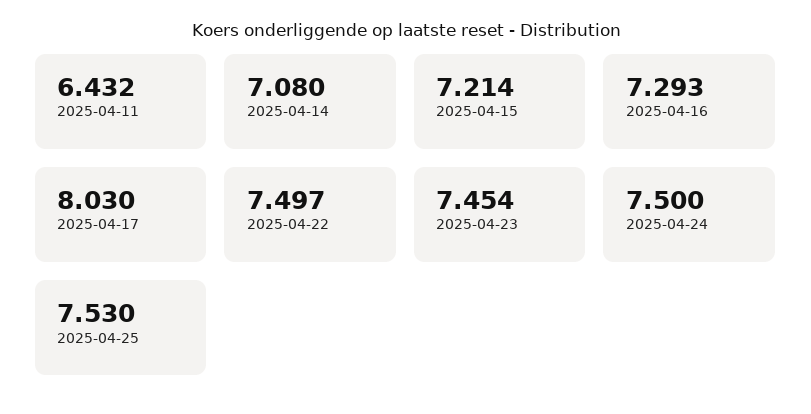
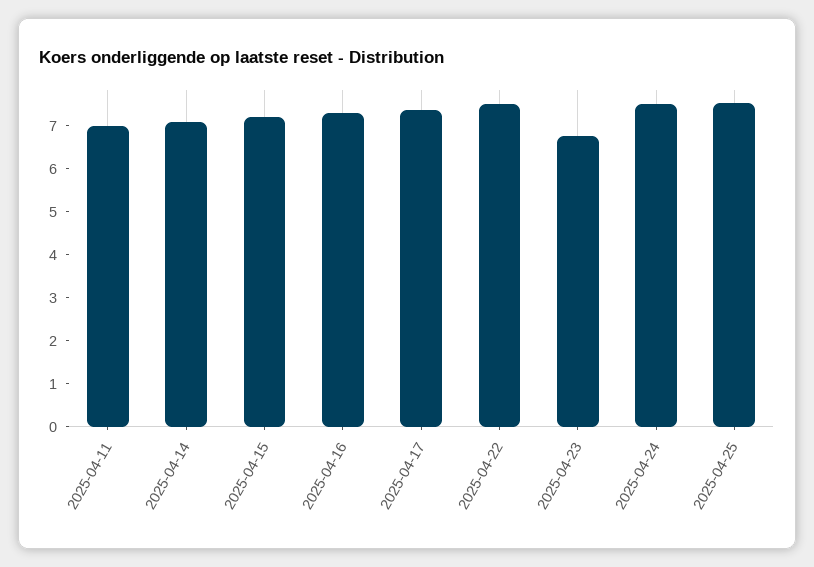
  {
-   "2025-04-11": 6.432,
+   "2025-04-11": 7,
    "2025-04-14": 7.08,
    "2025-04-15": 7.214,
    "2025-04-16": 7.293,
-   "2025-04-17": 8.03,
+   "2025-04-17": 7.4,
    "2025-04-22": 7.497,
-   "2025-04-23": 7.454,
+   "2025-04-23": 6.8,
    "2025-04-24": 7.5,
    "2025-04-25": 7.53
  }

